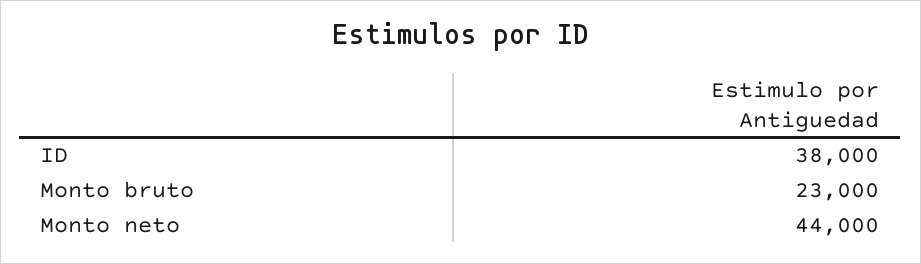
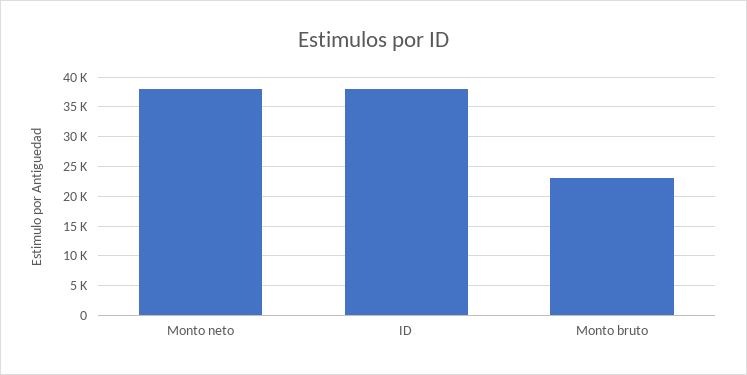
  {
    "ID": 38000,
    "Monto bruto": 23000,
-   "Monto neto": 44000
+   "Monto neto": 37500
  }

